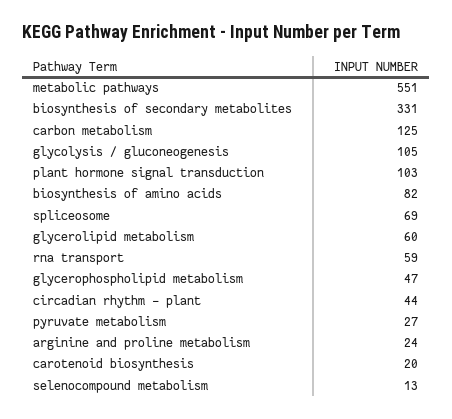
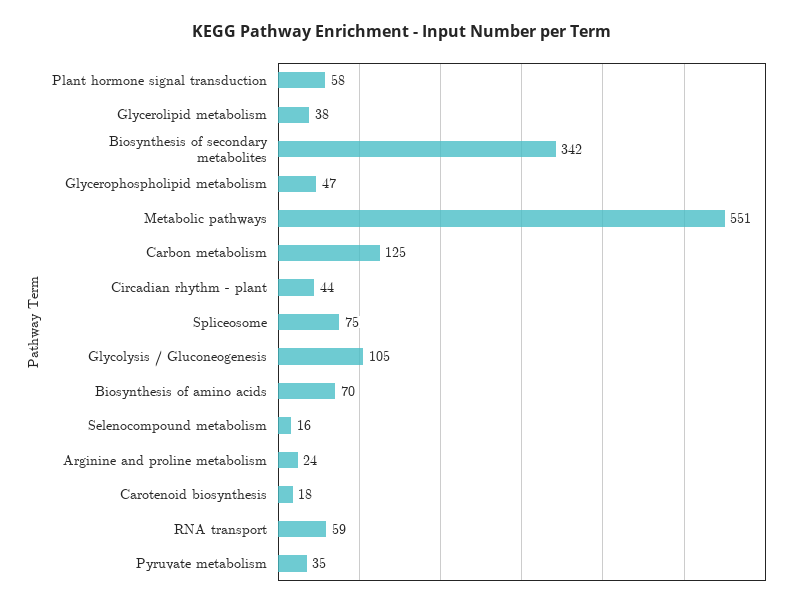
  {
    "metabolic pathways": 551,
-   "biosynthesis of secondary metabolites": 331,
+   "biosynthesis of secondary metabolites": 342,
    "carbon metabolism": 125,
    "glycolysis / gluconeogenesis": 105,
-   "plant hormone signal transduction": 103,
+   "plant hormone signal transduction": 58,
-   "biosynthesis of amino acids": 82,
+   "biosynthesis of amino acids": 70,
-   "spliceosome": 69,
+   "spliceosome": 75,
-   "glycerolipid metabolism": 60,
+   "glycerolipid metabolism": 38,
    "rna transport": 59,
    "glycerophospholipid metabolism": 47,
    "circadian rhythm - plant": 44,
-   "pyruvate metabolism": 27,
+   "pyruvate metabolism": 35,
    "arginine and proline metabolism": 24,
-   "carotenoid biosynthesis": 20,
+   "carotenoid biosynthesis": 18,
-   "selenocompound metabolism": 13
+   "selenocompound metabolism": 16
  }

